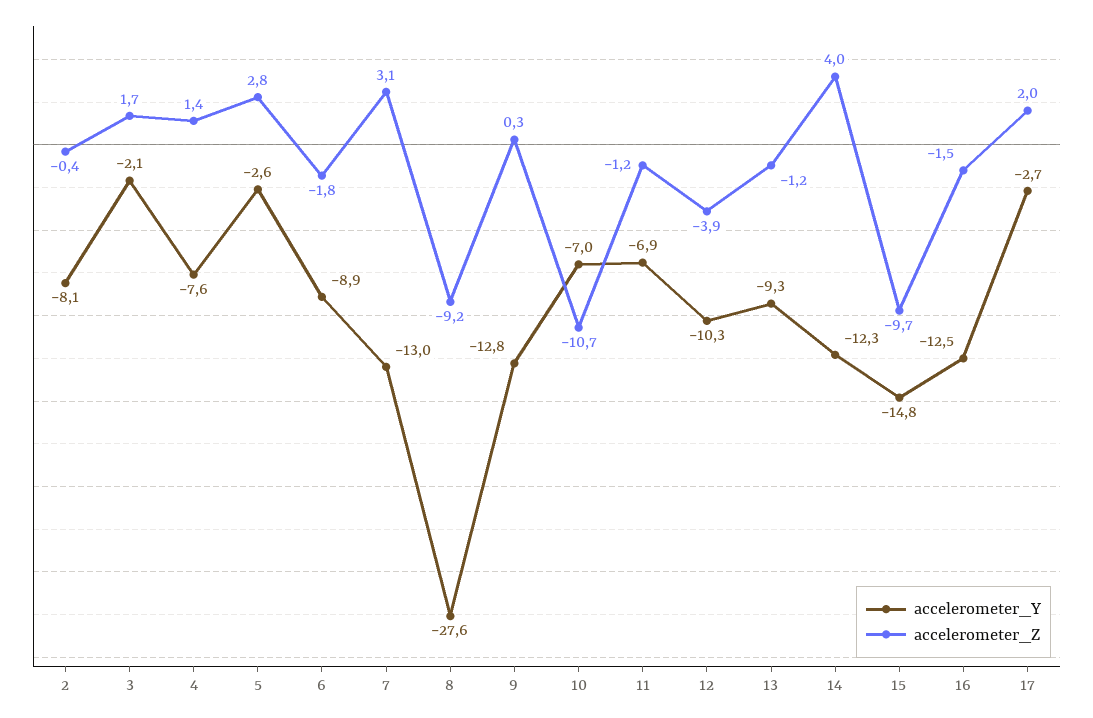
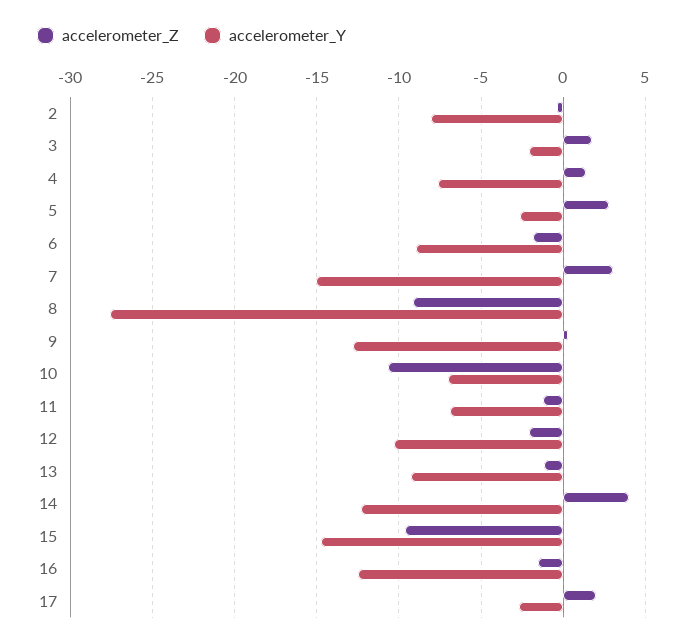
  {
    "accelerometer_Y": {
      "2": -8.1,
      "3": -2.1,
      "4": -7.6,
      "5": -2.6,
      "6": -8.9,
-     "7": -13,
+     "7": -15,
      "8": -27.6,
      "9": -12.8,
      "10": -7,
      "11": -6.9,
      "12": -10.3,
      "13": -9.3,
      "14": -12.3,
      "15": -14.8,
      "16": -12.5,
      "17": -2.7
    },
    "accelerometer_Z": {
      "2": -0.4,
      "3": 1.7,
      "4": 1.4,
      "5": 2.8,
      "6": -1.8,
      "7": 3.1,
      "8": -9.2,
      "9": 0.3,
      "10": -10.7,
      "11": -1.2,
-     "12": -3.9,
+     "12": -2,
      "13": -1.2,
      "14": 4,
      "15": -9.7,
      "16": -1.5,
      "17": 2
    }
  }

